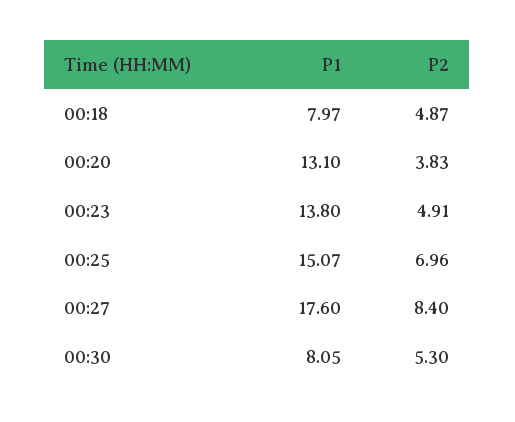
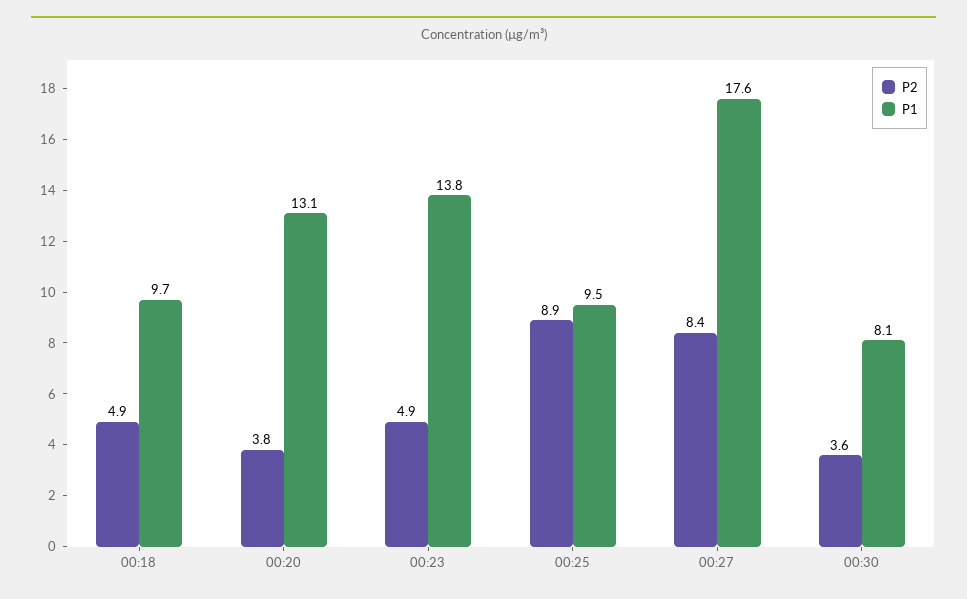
  {
    "P1": {
-     "00:18": 7.97,
+     "00:18": 9.7,
      "00:20": 13.1,
      "00:23": 13.8,
-     "00:25": 15.07,
+     "00:25": 9.5,
      "00:27": 17.6,
      "00:30": 8.05
    },
    "P2": {
      "00:18": 4.87,
      "00:20": 3.83,
      "00:23": 4.91,
-     "00:25": 6.96,
+     "00:25": 8.9,
      "00:27": 8.4,
-     "00:30": 5.3
+     "00:30": 3.6
    }
  }

